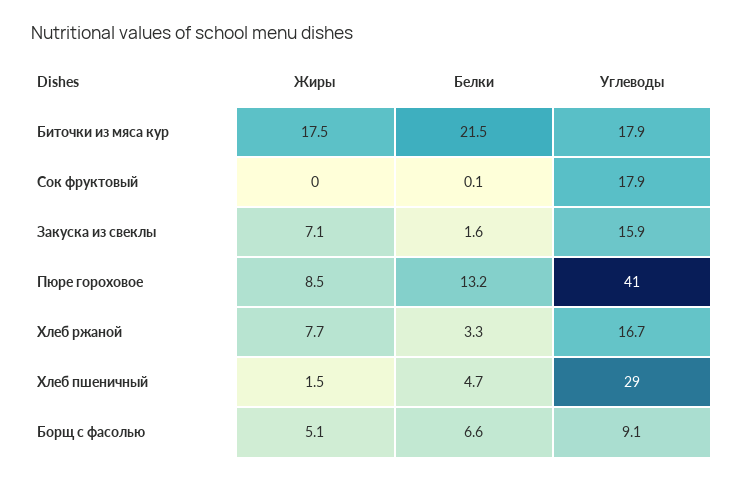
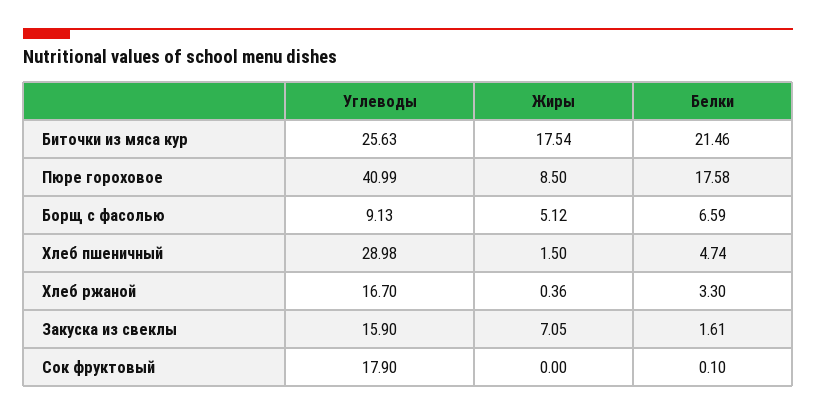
  {
    "Жиры": {
      "Биточки из мяса кур": 17.54,
      "Сок фруктовый": 0,
      "Закуска из свеклы": 7.05,
      "Пюре гороховое": 8.5,
-     "Хлеб ржаной": 7.7,
+     "Хлеб ржаной": 0.36,
      "Хлеб пшеничный": 1.5,
      "Борщ с фасолью": 5.12
    },
    "Белки": {
      "Биточки из мяса кур": 21.46,
      "Сок фруктовый": 0.1,
      "Закуска из свеклы": 1.61,
-     "Пюре гороховое": 13.2,
+     "Пюре гороховое": 17.58,
      "Хлеб ржаной": 3.3,
      "Хлеб пшеничный": 4.74,
      "Борщ с фасолью": 6.59
    },
    "Углеводы": {
-     "Биточки из мяса кур": 17.9,
+     "Биточки из мяса кур": 25.63,
      "Сок фруктовый": 17.9,
      "Закуска из свеклы": 15.9,
      "Пюре гороховое": 40.99,
      "Хлеб ржаной": 16.7,
      "Хлеб пшеничный": 28.98,
      "Борщ с фасолью": 9.13
    }
  }

